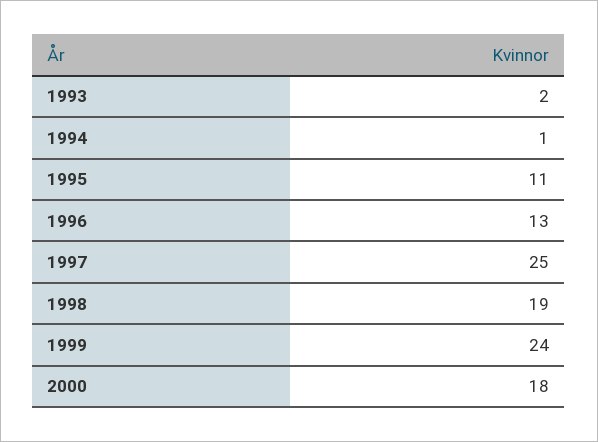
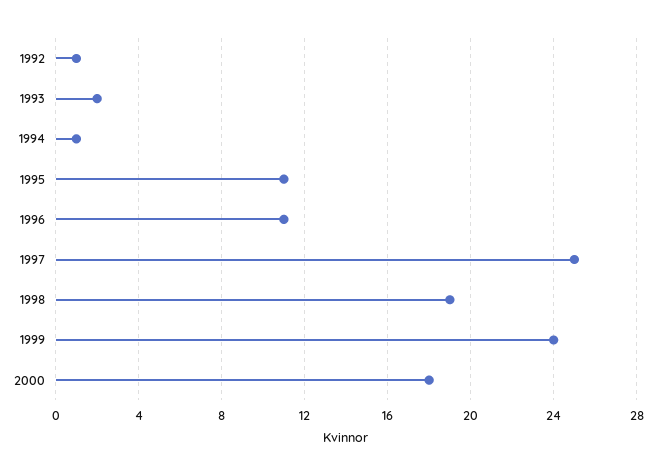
  {
    "1993": 2,
    "1994": 1,
    "1995": 11,
-   "1996": 13,
+   "1996": 11,
    "1997": 25,
    "1998": 19,
    "1999": 24,
-   "2000": 18
+   "2000": 18,
+   "1992": 1
  }

